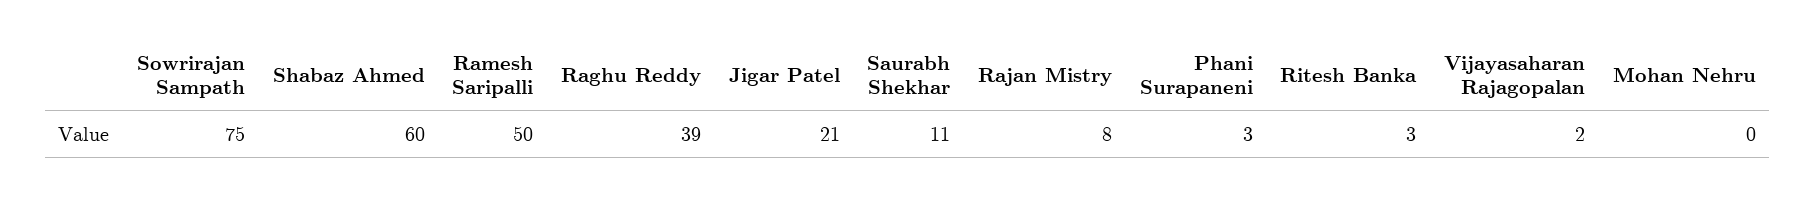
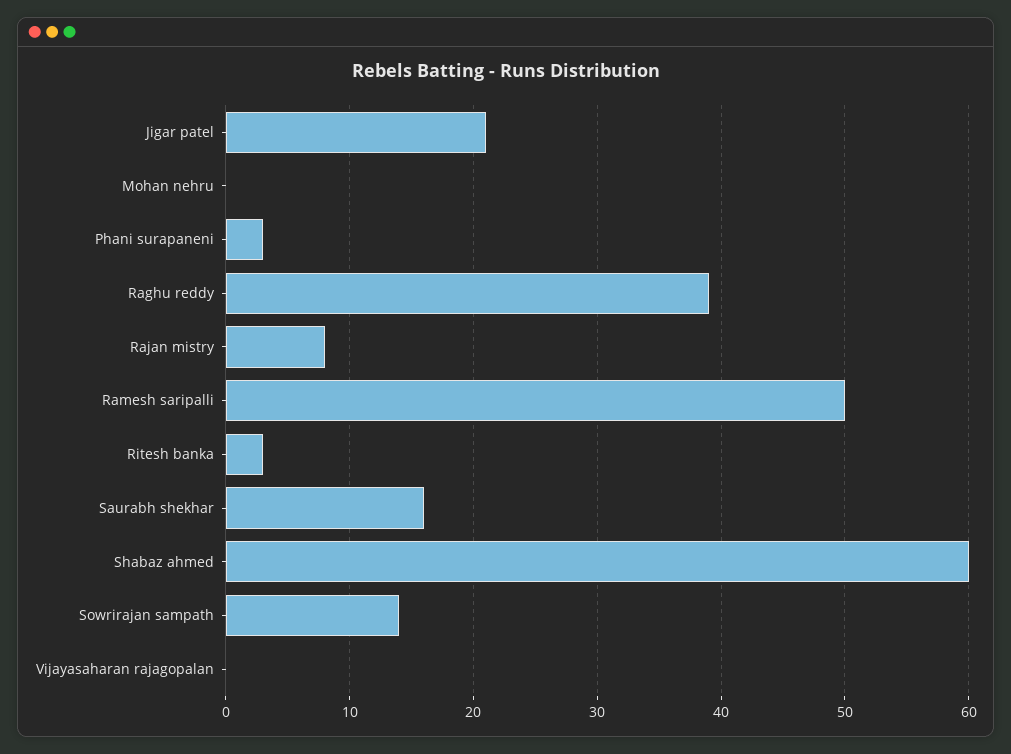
  {
-   "Sowrirajan Sampath": 75,
+   "Sowrirajan Sampath": 14,
    "Shabaz Ahmed": 60,
    "Ramesh Saripalli": 50,
    "Raghu Reddy": 39,
    "Jigar Patel": 21,
-   "Saurabh Shekhar": 11,
+   "Saurabh Shekhar": 16,
    "Rajan Mistry": 8,
    "Phani Surapaneni": 3,
    "Ritesh Banka": 3,
-   "Vijayasaharan Rajagopalan": 2,
+   "Vijayasaharan Rajagopalan": 0,
    "Mohan Nehru": 0
  }

